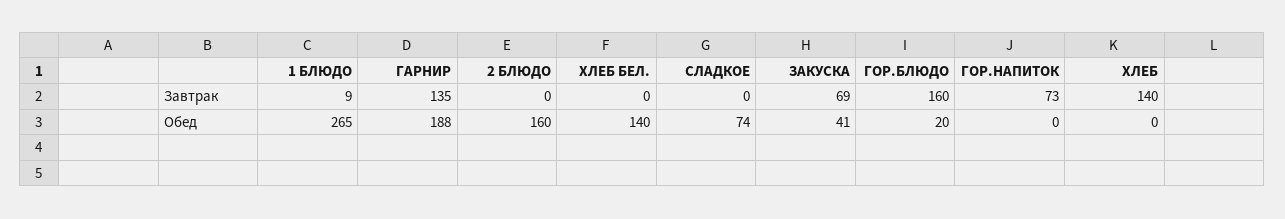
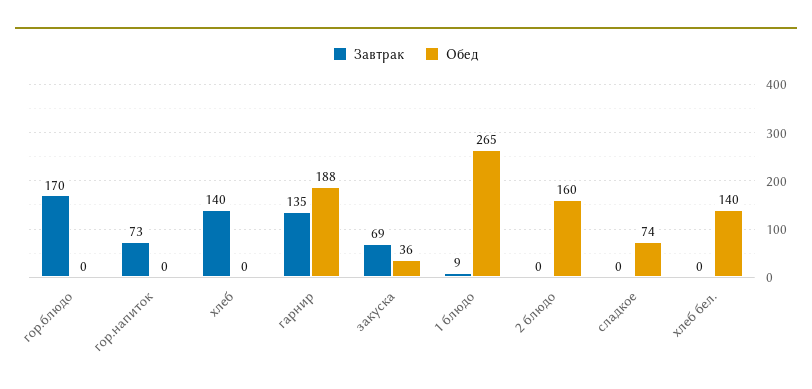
  {
    "Завтрак": {
      "1 БЛЮДО": 9,
      "ГАРНИР": 135,
      "2 БЛЮДО": 0,
      "ХЛЕБ БЕЛ.": 0,
      "СЛАДКОЕ": 0,
      "ЗАКУСКА": 69,
-     "ГОР.БЛЮДО": 160,
+     "ГОР.БЛЮДО": 170,
      "ГОР.НАПИТОК": 73,
      "ХЛЕБ": 140
    },
    "Обед": {
      "1 БЛЮДО": 265,
      "ГАРНИР": 188,
      "2 БЛЮДО": 160,
      "ХЛЕБ БЕЛ.": 140,
      "СЛАДКОЕ": 74,
-     "ЗАКУСКА": 41,
+     "ЗАКУСКА": 36,
-     "ГОР.БЛЮДО": 20,
+     "ГОР.БЛЮДО": 0,
      "ГОР.НАПИТОК": 0,
      "ХЛЕБ": 0
    }
  }

